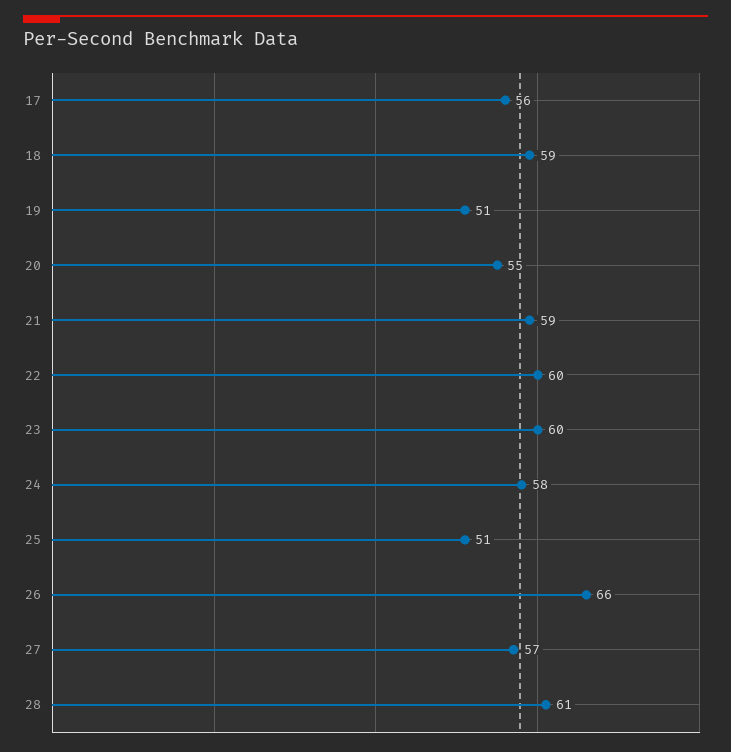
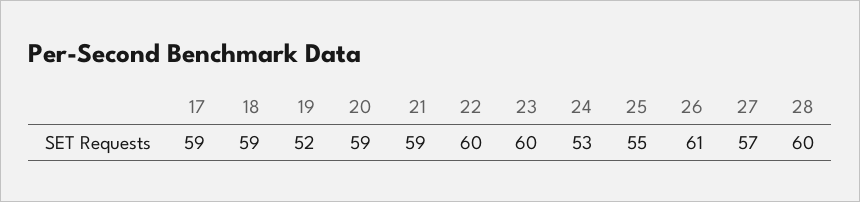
  {
-   "17": 56,
+   "17": 59,
    "18": 59,
-   "19": 51,
+   "19": 52,
-   "20": 55,
+   "20": 59,
    "21": 59,
    "22": 60,
    "23": 60,
-   "24": 58,
+   "24": 53,
-   "25": 51,
+   "25": 55,
-   "26": 66,
+   "26": 61,
    "27": 57,
-   "28": 61
+   "28": 60
  }

